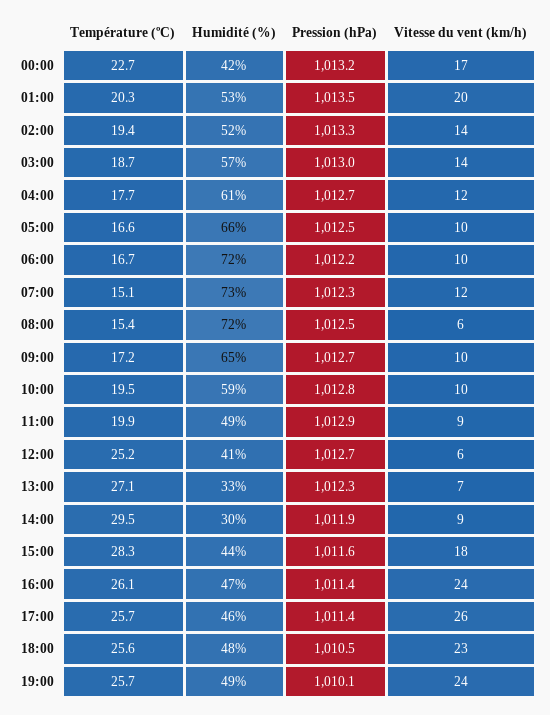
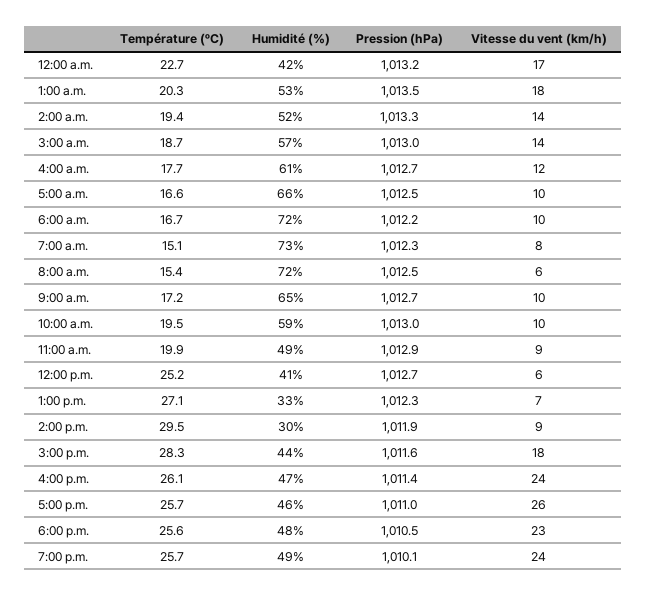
  {
    "Température (ºC)": {
      "00:00": 22.7,
      "01:00": 20.3,
      "02:00": 19.4,
      "03:00": 18.7,
      "04:00": 17.7,
      "05:00": 16.6,
      "06:00": 16.7,
      "07:00": 15.1,
      "08:00": 15.4,
      "09:00": 17.2,
      "10:00": 19.5,
      "11:00": 19.9,
      "12:00": 25.2,
      "13:00": 27.1,
      "14:00": 29.5,
      "15:00": 28.3,
      "16:00": 26.1,
      "17:00": 25.7,
      "18:00": 25.6,
      "19:00": 25.7
    },
    "Humidité (%)": {
      "00:00": 42,
      "01:00": 53,
      "02:00": 52,
      "03:00": 57,
      "04:00": 61,
      "05:00": 66,
      "06:00": 72,
      "07:00": 73,
      "08:00": 72,
      "09:00": 65,
      "10:00": 59,
      "11:00": 49,
      "12:00": 41,
      "13:00": 33,
      "14:00": 30,
      "15:00": 44,
      "16:00": 47,
      "17:00": 46,
      "18:00": 48,
      "19:00": 49
    },
    "Pression (hPa)": {
      "00:00": 1013.2,
      "01:00": 1013.5,
      "02:00": 1013.3,
      "03:00": 1013,
      "04:00": 1012.7,
      "05:00": 1012.5,
      "06:00": 1012.2,
      "07:00": 1012.3,
      "08:00": 1012.5,
      "09:00": 1012.7,
-     "10:00": 1012.8,
+     "10:00": 1013,
      "11:00": 1012.9,
      "12:00": 1012.7,
      "13:00": 1012.3,
      "14:00": 1011.9,
      "15:00": 1011.6,
      "16:00": 1011.4,
-     "17:00": 1011.4,
+     "17:00": 1011,
      "18:00": 1010.5,
      "19:00": 1010.1
    },
    "Vitesse du vent (km/h)": {
      "00:00": 17,
-     "01:00": 20,
+     "01:00": 18,
      "02:00": 14,
      "03:00": 14,
      "04:00": 12,
      "05:00": 10,
      "06:00": 10,
-     "07:00": 12,
+     "07:00": 8,
      "08:00": 6,
      "09:00": 10,
      "10:00": 10,
      "11:00": 9,
      "12:00": 6,
      "13:00": 7,
      "14:00": 9,
      "15:00": 18,
      "16:00": 24,
      "17:00": 26,
      "18:00": 23,
      "19:00": 24
    }
  }

